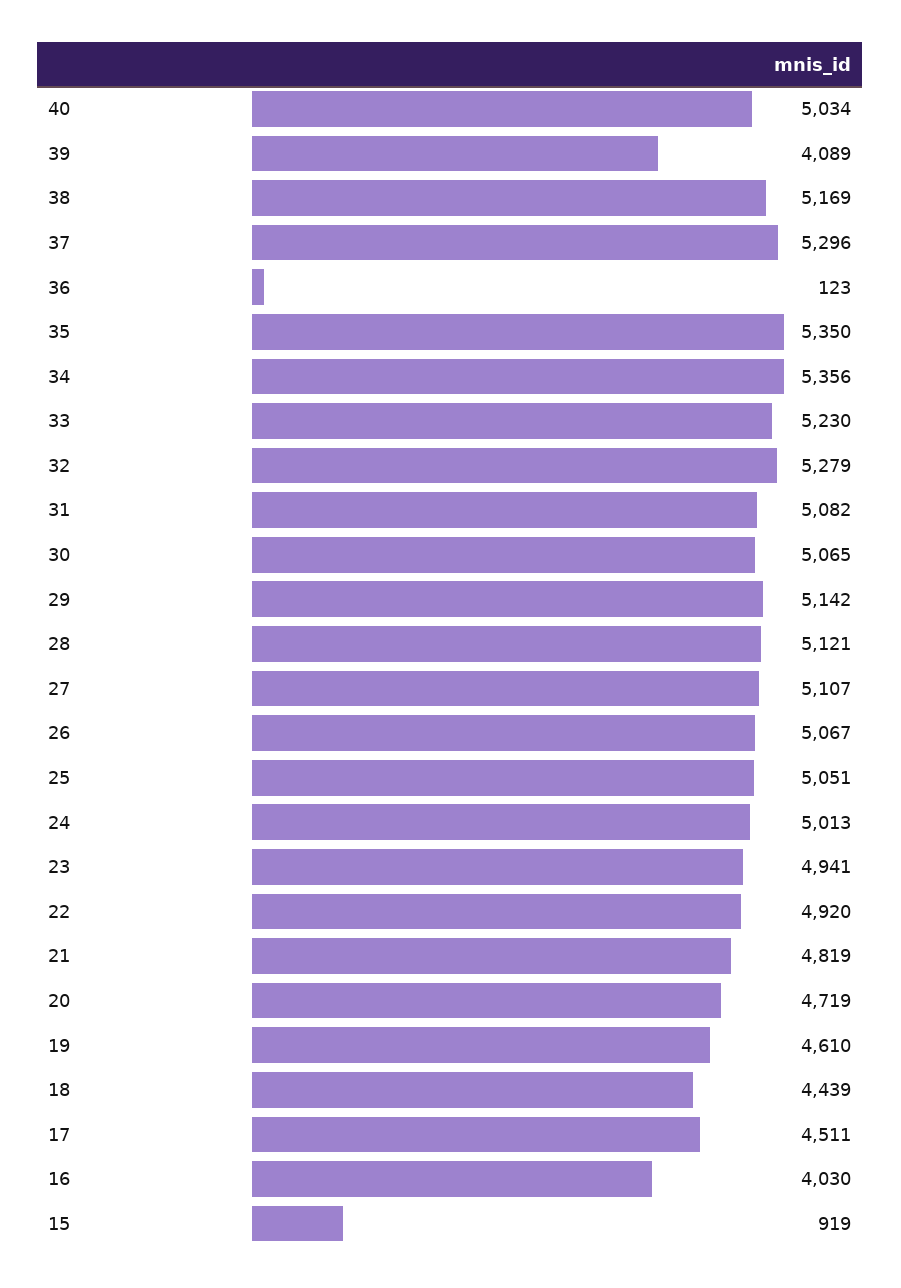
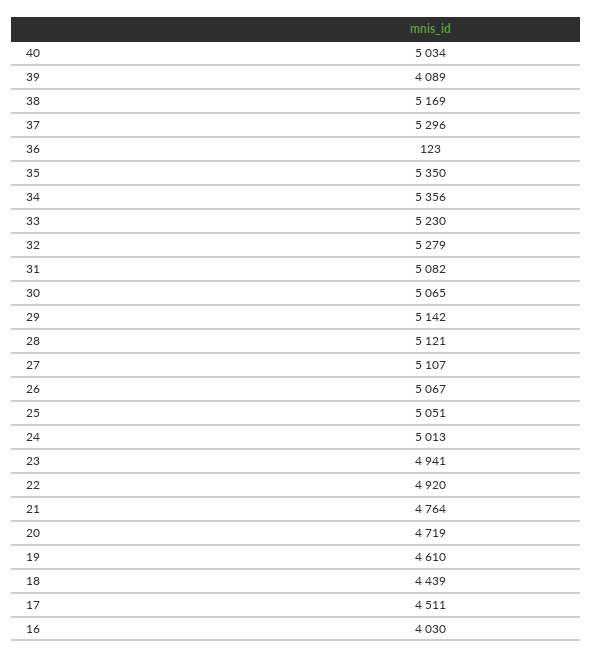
  {
    "40": 5034,
    "39": 4089,
    "38": 5169,
    "37": 5296,
    "36": 123,
    "35": 5350,
    "34": 5356,
    "33": 5230,
    "32": 5279,
    "31": 5082,
    "30": 5065,
    "29": 5142,
    "28": 5121,
    "27": 5107,
    "26": 5067,
    "25": 5051,
    "24": 5013,
    "23": 4941,
    "22": 4920,
-   "21": 4819,
+   "21": 4764,
    "20": 4719,
    "19": 4610,
    "18": 4439,
    "17": 4511,
-   "16": 4030,
+   "16": 4030
-   "15": 919
  }

